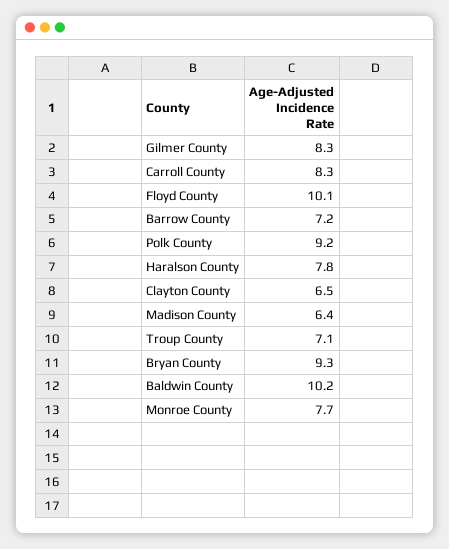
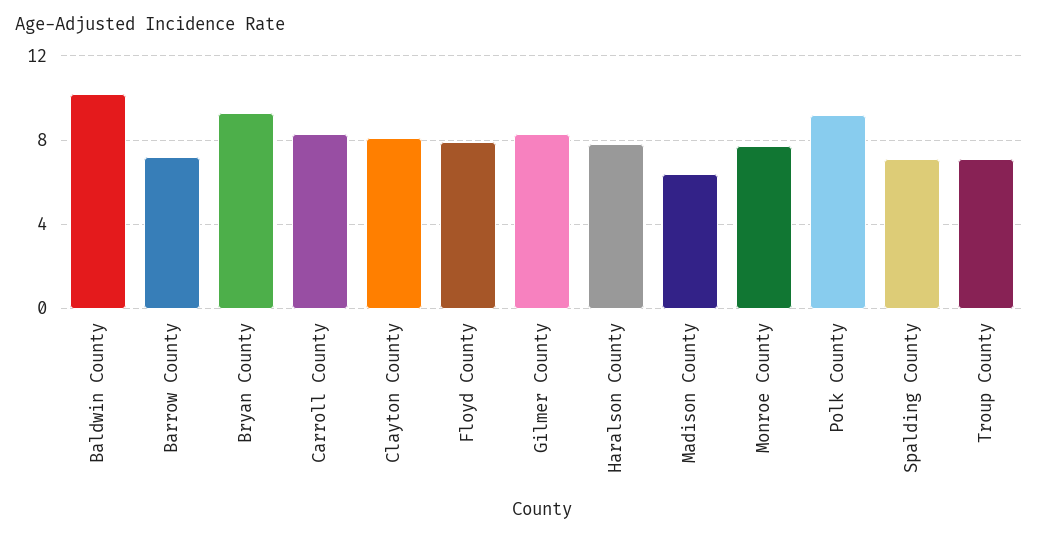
  {
    "Gilmer County": 8.3,
    "Carroll County": 8.3,
-   "Floyd County": 10.1,
+   "Floyd County": 8,
    "Barrow County": 7.2,
    "Polk County": 9.2,
    "Haralson County": 7.8,
-   "Clayton County": 6.5,
+   "Clayton County": 8,
    "Madison County": 6.4,
    "Troup County": 7.1,
    "Bryan County": 9.3,
    "Baldwin County": 10.2,
-   "Monroe County": 7.7
+   "Monroe County": 7.7,
+   "Spalding County": 7
  }

